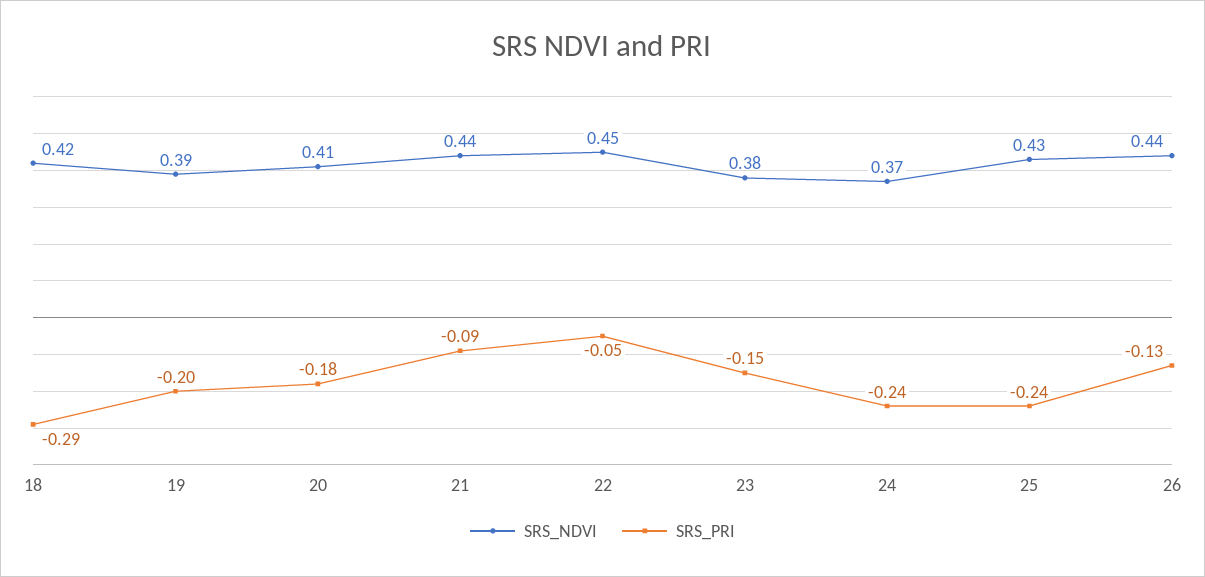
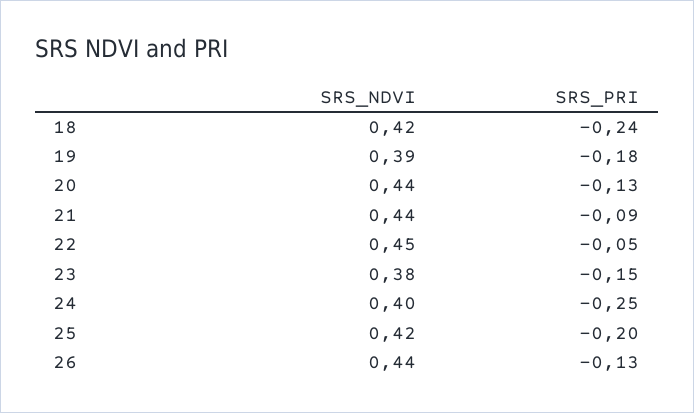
  {
    "SRS_NDVI": {
      "18": 0.42,
      "19": 0.39,
-     "20": 0.41,
+     "20": 0.44,
      "21": 0.44,
      "22": 0.45,
      "23": 0.38,
-     "24": 0.37,
+     "24": 0.4,
-     "25": 0.43,
+     "25": 0.42,
      "26": 0.44
    },
    "SRS_PRI": {
-     "18": -0.29,
+     "18": -0.24,
-     "19": -0.2,
+     "19": -0.18,
-     "20": -0.18,
+     "20": -0.13,
      "21": -0.09,
      "22": -0.05,
      "23": -0.15,
-     "24": -0.24,
+     "24": -0.25,
-     "25": -0.24,
+     "25": -0.2,
      "26": -0.13
    }
  }

